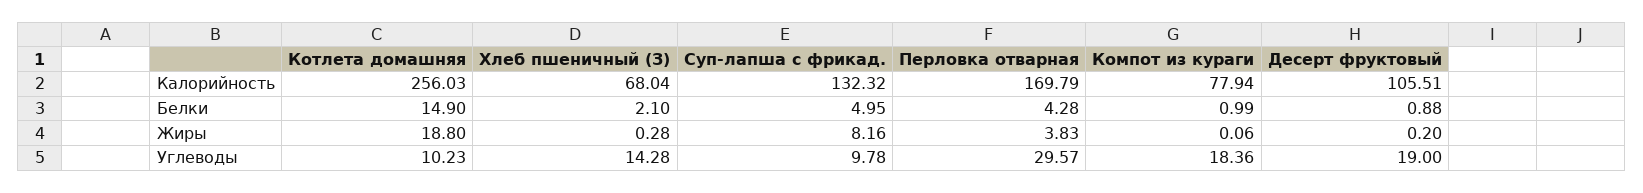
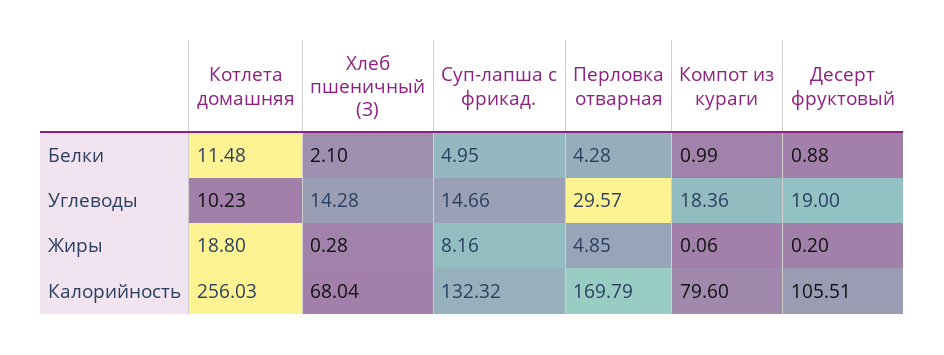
  {
    "Котлета домашняя": {
      "Калорийность": 256.03,
-     "Белки": 14.9,
+     "Белки": 11.48,
      "Жиры": 18.8,
      "Углеводы": 10.23
    },
    "Хлеб пшеничный (З)": {
      "Калорийность": 68.04,
      "Белки": 2.1,
      "Жиры": 0.28,
      "Углеводы": 14.28
    },
    "Суп-лапша с фрикад.": {
      "Калорийность": 132.32,
      "Белки": 4.95,
      "Жиры": 8.16,
-     "Углеводы": 9.78
+     "Углеводы": 14.66
    },
    "Перловка отварная": {
      "Калорийность": 169.79,
      "Белки": 4.28,
-     "Жиры": 3.83,
+     "Жиры": 4.85,
      "Углеводы": 29.57
    },
    "Компот из кураги": {
-     "Калорийность": 77.94,
+     "Калорийность": 79.6,
      "Белки": 0.99,
      "Жиры": 0.06,
      "Углеводы": 18.36
    },
    "Десерт фруктовый": {
      "Калорийность": 105.51,
      "Белки": 0.88,
      "Жиры": 0.2,
      "Углеводы": 19
    }
  }

